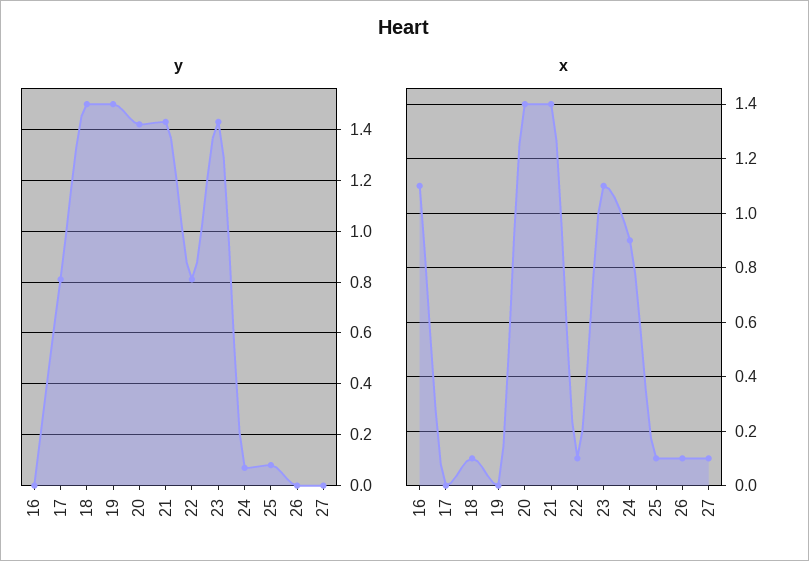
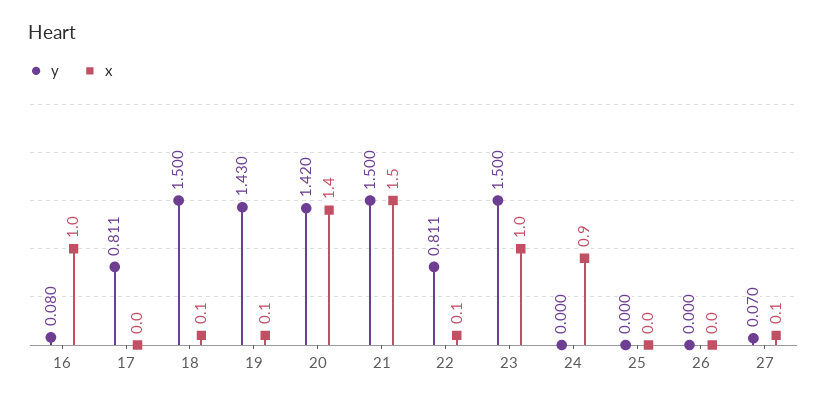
  {
    "y": {
-     "16": 0,
+     "16": 0.08,
      "17": 0.811,
      "18": 1.5,
-     "19": 1.5,
+     "19": 1.43,
      "20": 1.42,
-     "21": 1.425,
+     "21": 1.5,
      "22": 0.811,
-     "23": 1.425,
+     "23": 1.5,
-     "24": 0.075,
+     "24": 0,
-     "25": 0.075,
+     "25": 0,
      "26": 0,
-     "27": 0
+     "27": 0.07
    },
    "x": {
-     "16": 1.1,
+     "16": 1,
      "17": 0,
      "18": 0.1,
-     "19": 0,
+     "19": 0.1,
      "20": 1.4,
-     "21": 1.4,
+     "21": 1.5,
      "22": 0.1,
-     "23": 1.1,
+     "23": 1,
      "24": 0.9,
-     "25": 0.1,
+     "25": 0,
-     "26": 0.1,
+     "26": 0,
      "27": 0.1
    }
  }

